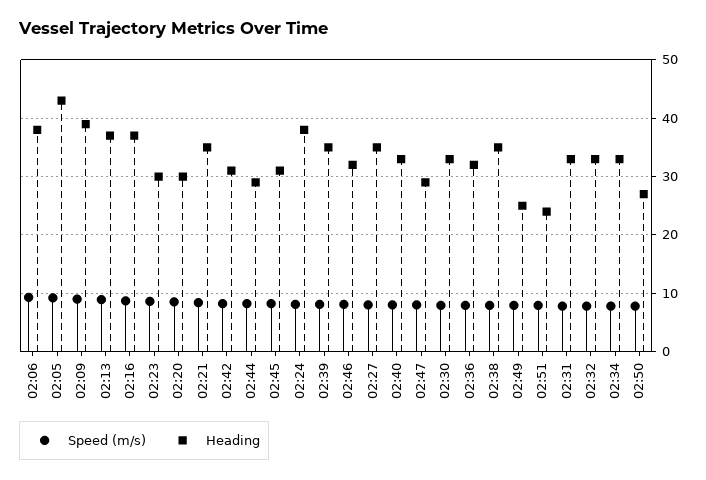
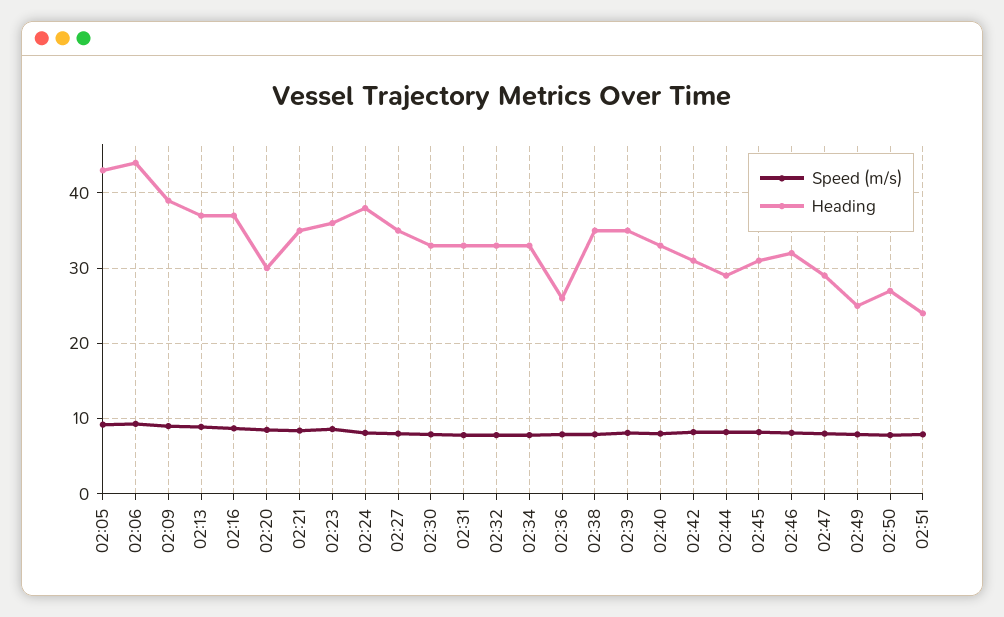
  {
    "Speed (m/s)": {
      "02:06": 9,
      "02:05": 9,
      "02:09": 9,
      "02:13": 9,
      "02:16": 9,
      "02:23": 9,
      "02:20": 9,
      "02:21": 8,
      "02:42": 8,
      "02:44": 8,
      "02:45": 8,
      "02:24": 8,
      "02:39": 8,
      "02:46": 8,
      "02:27": 8,
      "02:40": 8,
      "02:47": 8,
      "02:30": 8,
      "02:36": 8,
      "02:38": 8,
      "02:49": 8,
      "02:51": 8,
      "02:31": 8,
      "02:32": 8,
      "02:34": 8,
      "02:50": 8
    },
    "Heading": {
-     "02:06": 38,
+     "02:06": 44,
      "02:05": 43,
      "02:09": 39,
      "02:13": 37,
      "02:16": 37,
-     "02:23": 30,
+     "02:23": 36,
      "02:20": 30,
      "02:21": 35,
      "02:42": 31,
      "02:44": 29,
      "02:45": 31,
      "02:24": 38,
      "02:39": 35,
      "02:46": 32,
      "02:27": 35,
      "02:40": 33,
      "02:47": 29,
      "02:30": 33,
-     "02:36": 32,
+     "02:36": 26,
      "02:38": 35,
      "02:49": 25,
      "02:51": 24,
      "02:31": 33,
      "02:32": 33,
      "02:34": 33,
      "02:50": 27
    }
  }

